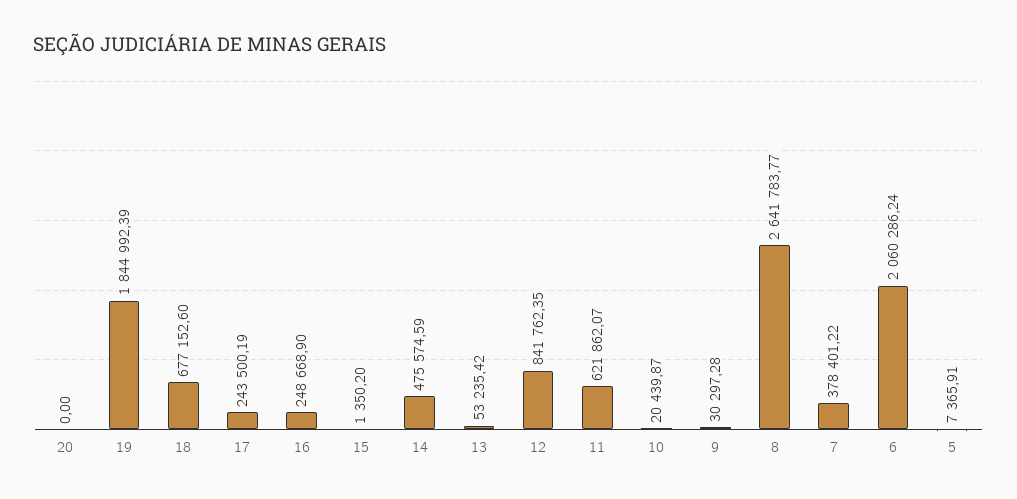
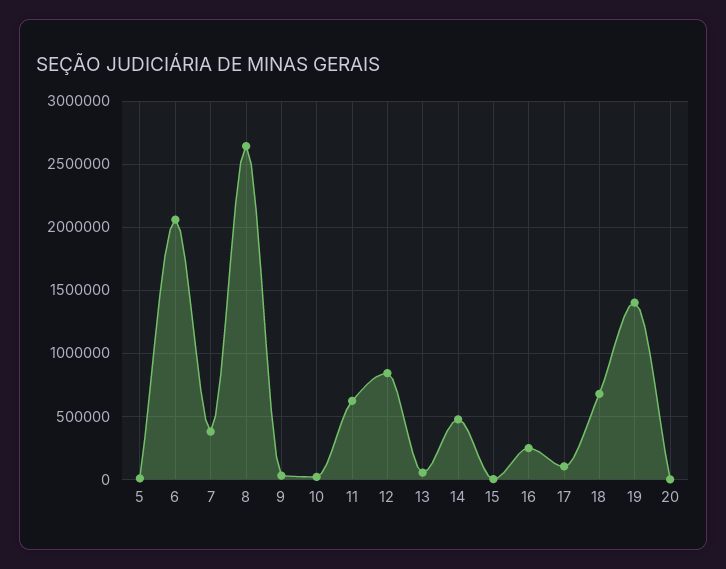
  {
    "20": 0,
-   "19": 1844992.39,
+   "19": 1400000,
    "18": 677152.6,
-   "17": 243500.19,
+   "17": 100000,
    "16": 248668.9,
    "15": 1350.2,
    "14": 475574.59,
    "13": 53235.42,
    "12": 841762.35,
    "11": 621862.07,
    "10": 20439.87,
    "9": 30297.28,
    "8": 2641783.77,
    "7": 378401.22,
    "6": 2060286.24,
    "5": 7365.91
  }

